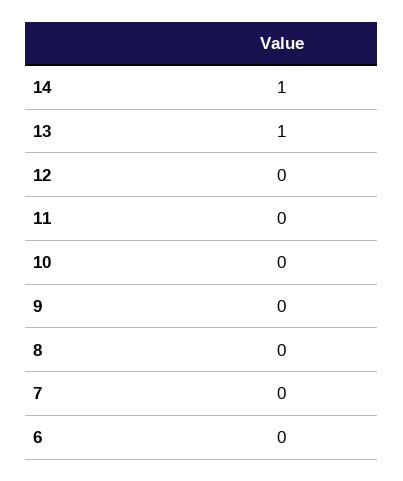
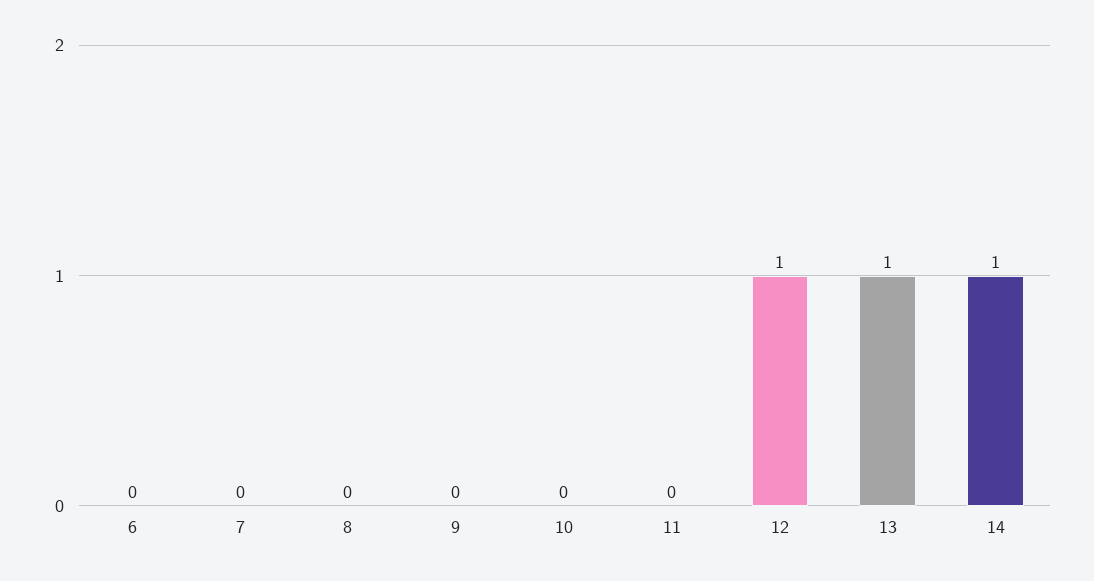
  {
    "14": 1,
    "13": 1,
-   "12": 0,
+   "12": 1,
    "11": 0,
    "10": 0,
    "9": 0,
    "8": 0,
    "7": 0,
    "6": 0
  }

